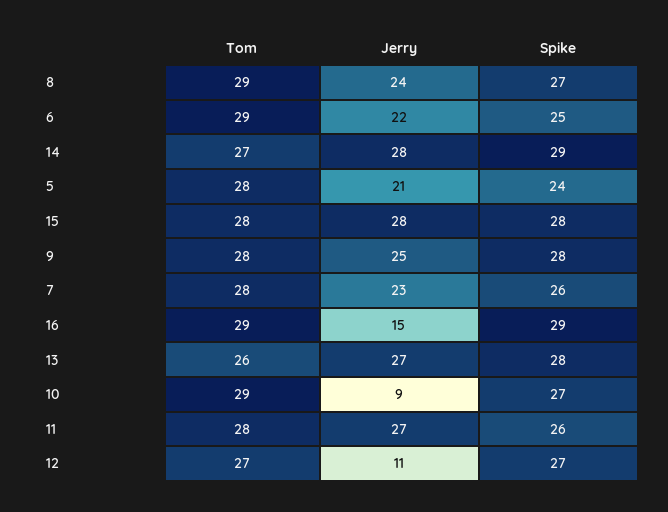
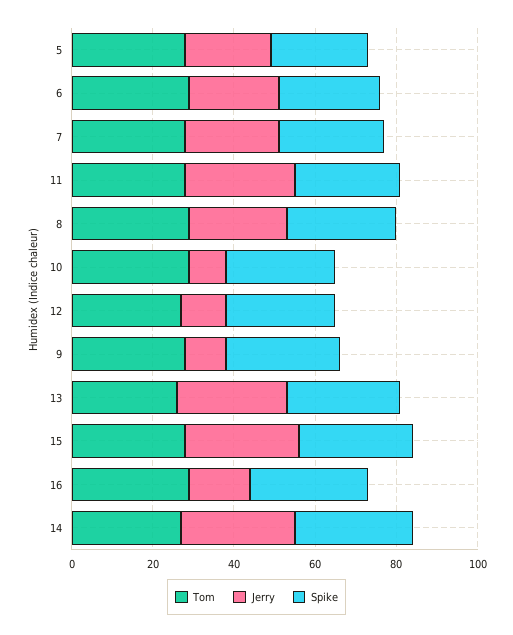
  {
    "Tom": {
      "8": 29,
      "6": 29,
      "14": 27,
      "5": 28,
      "15": 28,
      "9": 28,
      "7": 28,
      "16": 29,
      "13": 26,
      "10": 29,
      "11": 28,
      "12": 27
    },
    "Jerry": {
      "8": 24,
      "6": 22,
      "14": 28,
      "5": 21,
      "15": 28,
-     "9": 25,
+     "9": 10,
      "7": 23,
      "16": 15,
      "13": 27,
      "10": 9,
      "11": 27,
      "12": 11
    },
    "Spike": {
      "8": 27,
      "6": 25,
      "14": 29,
      "5": 24,
      "15": 28,
      "9": 28,
      "7": 26,
      "16": 29,
      "13": 28,
      "10": 27,
      "11": 26,
      "12": 27
    }
  }

